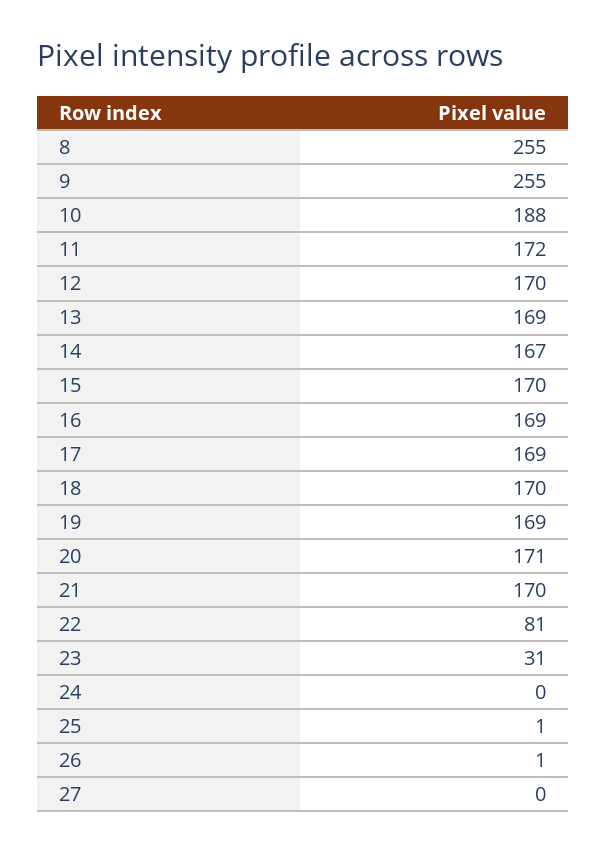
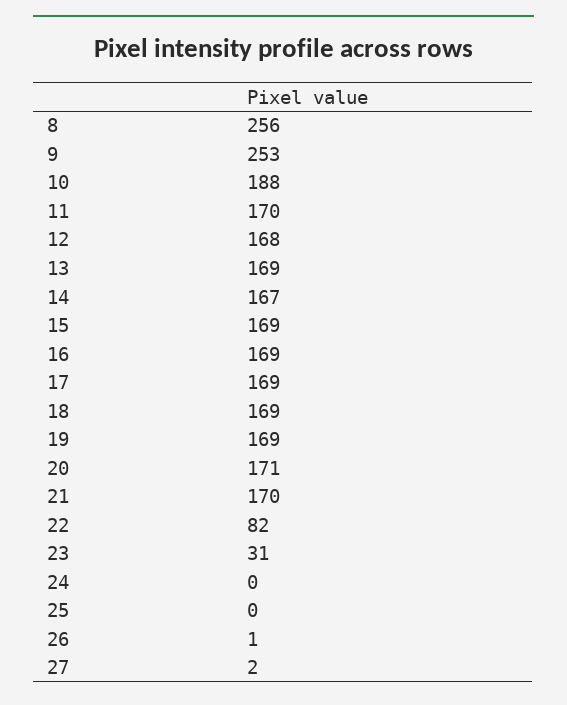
  {
-   "8": 255,
+   "8": 256,
-   "9": 255,
+   "9": 253,
    "10": 188,
-   "11": 172,
+   "11": 170,
-   "12": 170,
+   "12": 168,
    "13": 169,
    "14": 167,
-   "15": 170,
+   "15": 169,
    "16": 169,
    "17": 169,
-   "18": 170,
+   "18": 169,
    "19": 169,
    "20": 171,
    "21": 170,
-   "22": 81,
+   "22": 82,
    "23": 31,
    "24": 0,
-   "25": 1,
+   "25": 0,
    "26": 1,
-   "27": 0
+   "27": 2
  }

